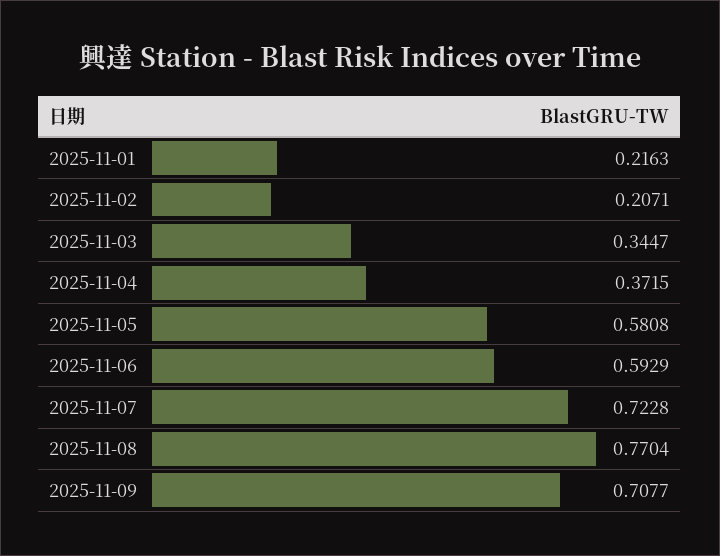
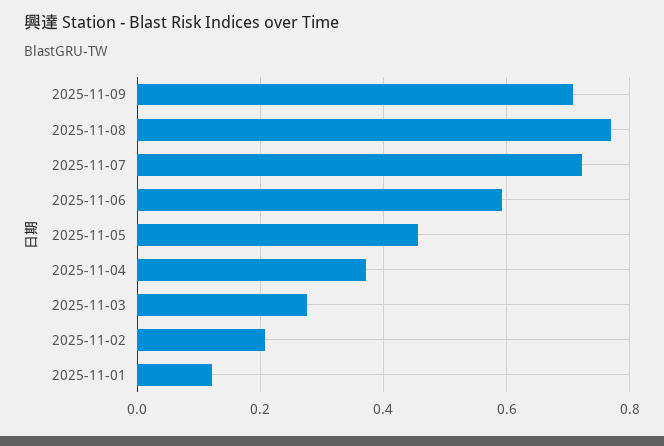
  {
-   "2025-11-01": 0.2163,
+   "2025-11-01": 0.12,
    "2025-11-02": 0.2071,
-   "2025-11-03": 0.3447,
+   "2025-11-03": 0.28,
    "2025-11-04": 0.3715,
-   "2025-11-05": 0.5808,
+   "2025-11-05": 0.46,
    "2025-11-06": 0.5929,
    "2025-11-07": 0.7228,
    "2025-11-08": 0.7704,
    "2025-11-09": 0.7077
  }

